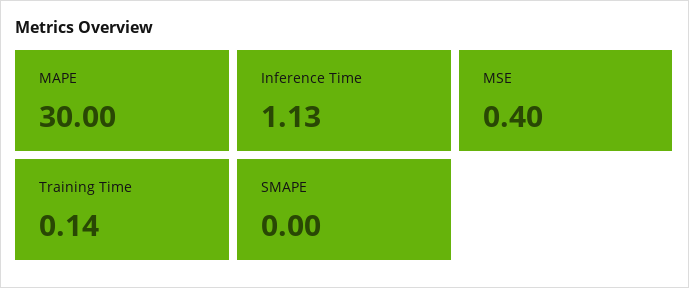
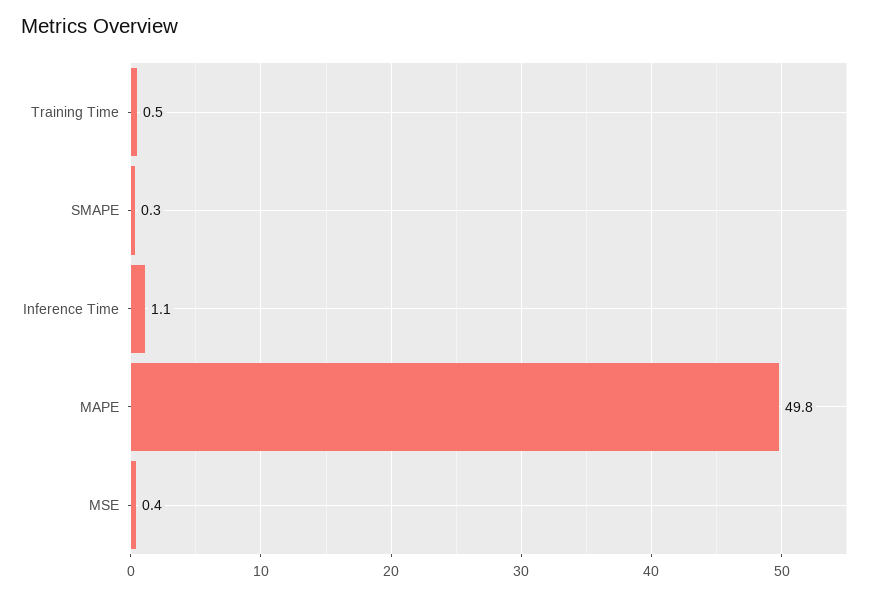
  {
-   "MAPE": 30,
+   "MAPE": 49.8,
    "Inference Time": 1.13,
    "MSE": 0.4,
-   "Training Time": 0.14,
+   "Training Time": 0.5,
-   "SMAPE": 0
+   "SMAPE": 0.3
  }

